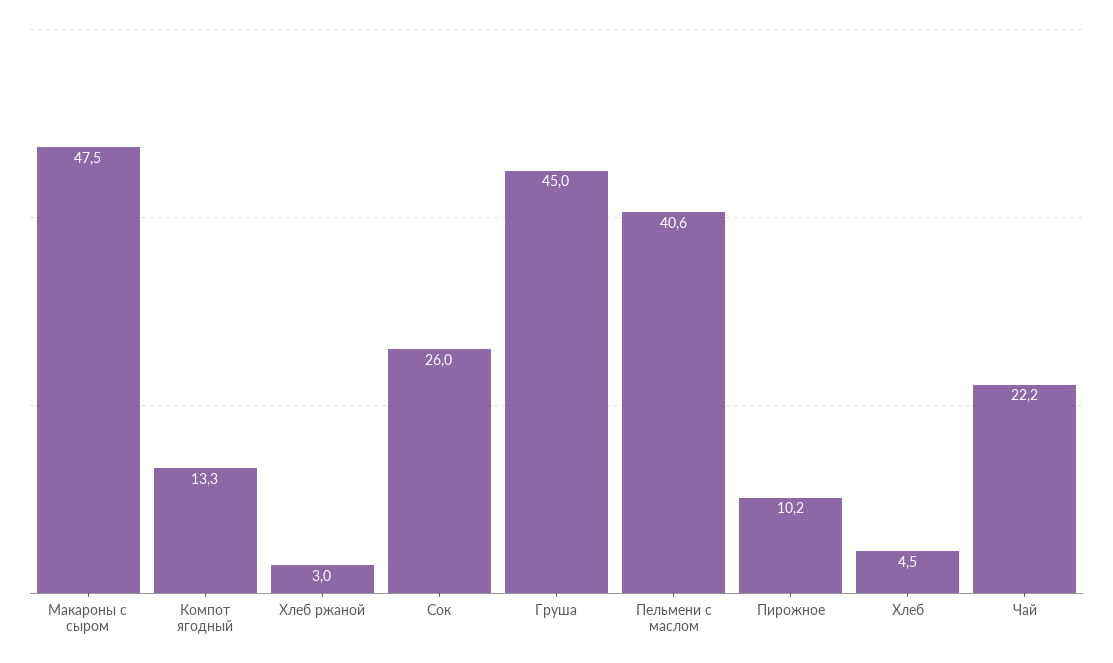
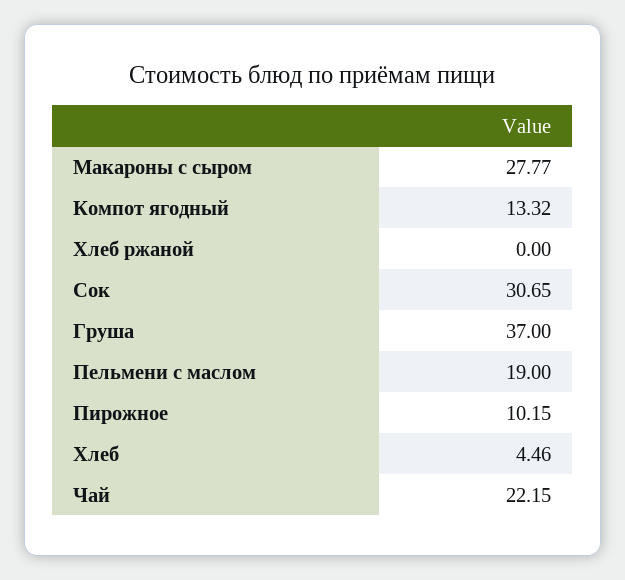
  {
-   "Макароны с сыром": 47.5,
+   "Макароны с сыром": 27.77,
    "Компот ягодный": 13.32,
-   "Хлеб ржаной": 3,
+   "Хлеб ржаной": 0,
-   "Сок": 26,
+   "Сок": 30.65,
-   "Груша": 45,
+   "Груша": 37,
-   "Пельмени с маслом": 40.6,
+   "Пельмени с маслом": 19,
    "Пирожное": 10.15,
    "Хлеб": 4.46,
    "Чай": 22.15
  }

